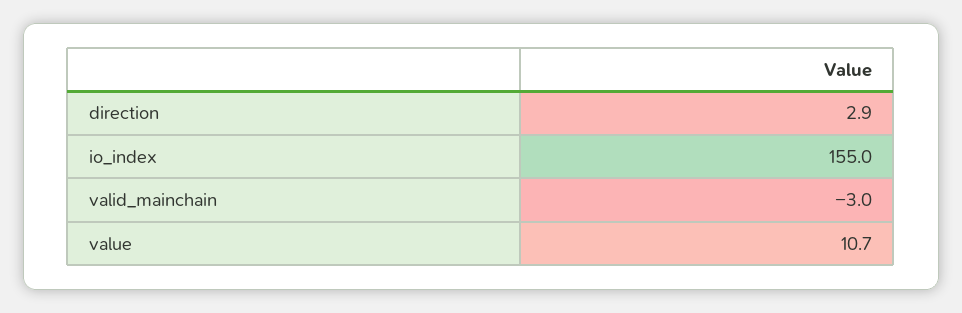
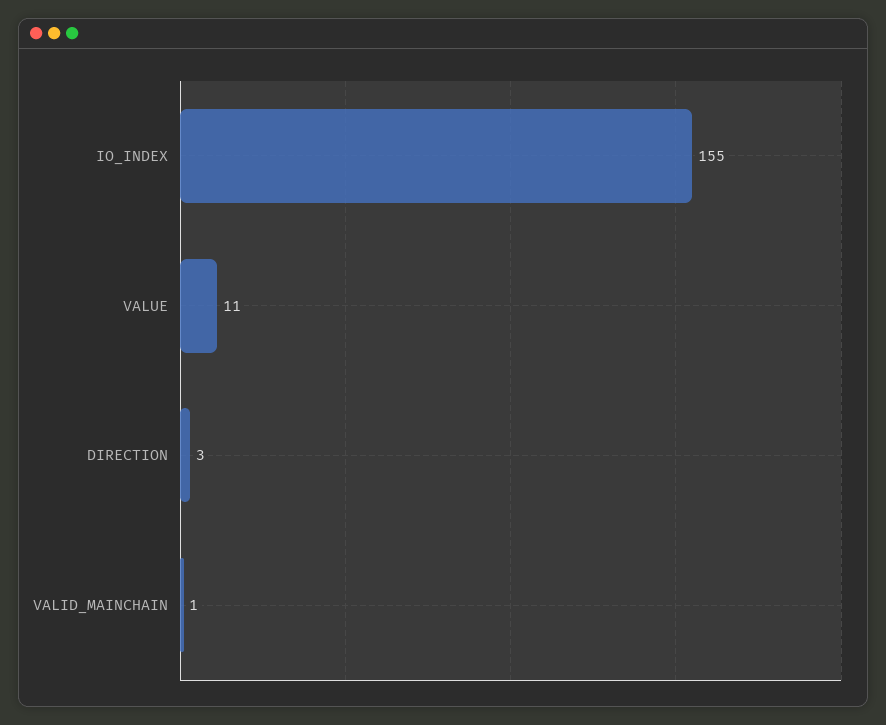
  {
    "direction": 2.9,
    "io_index": 155,
-   "valid_mainchain": -3,
+   "valid_mainchain": 1,
    "value": 10.7
  }

